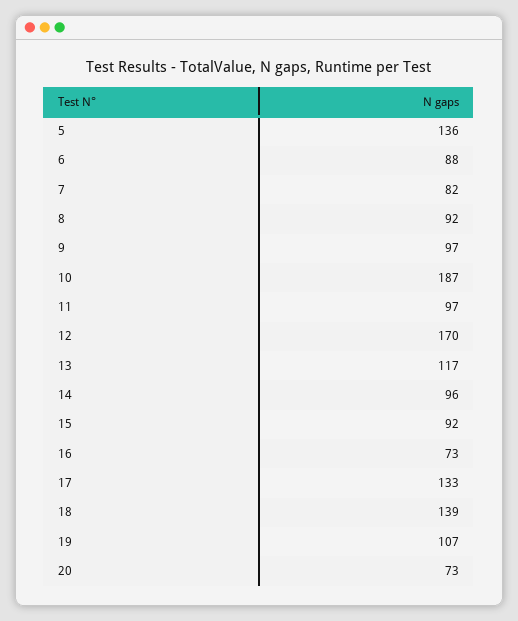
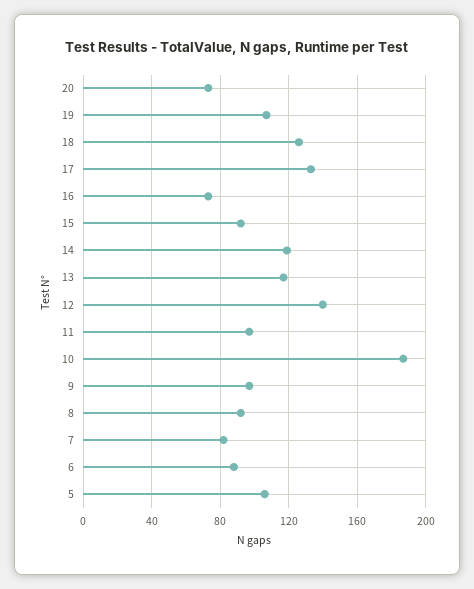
  {
-   "5": 136,
+   "5": 105,
    "6": 88,
    "7": 82,
    "8": 92,
    "9": 97,
    "10": 187,
    "11": 97,
-   "12": 170,
+   "12": 140,
    "13": 117,
-   "14": 96,
+   "14": 120,
    "15": 92,
    "16": 73,
    "17": 133,
-   "18": 139,
+   "18": 125,
    "19": 107,
    "20": 73
  }

